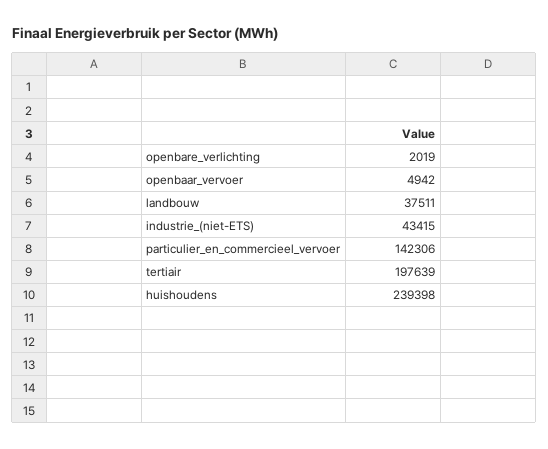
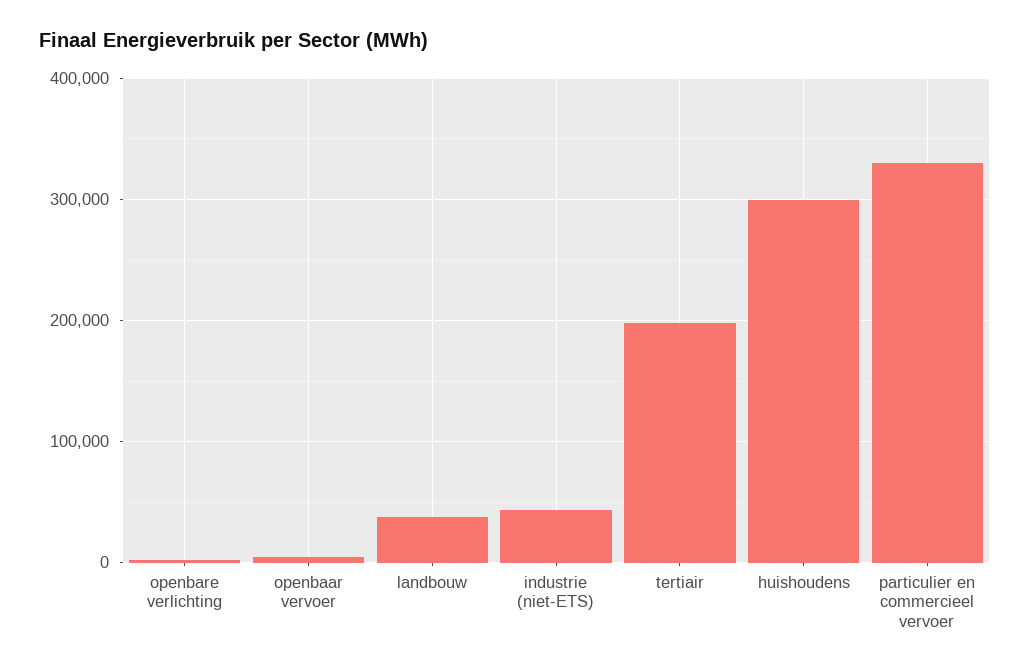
  {
    "openbare_verlichting": 2019,
    "openbaar_vervoer": 4942,
    "landbouw": 37511,
    "industrie_(niet-ETS)": 43415,
-   "particulier_en_commercieel_vervoer": 142306,
+   "particulier_en_commercieel_vervoer": 330000,
    "tertiair": 197639,
-   "huishoudens": 239398
+   "huishoudens": 300000
  }

